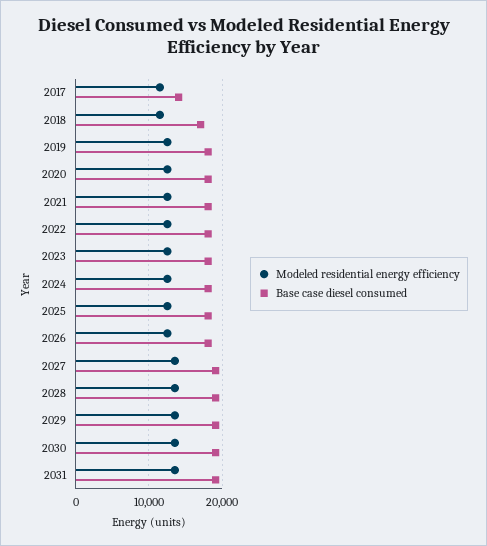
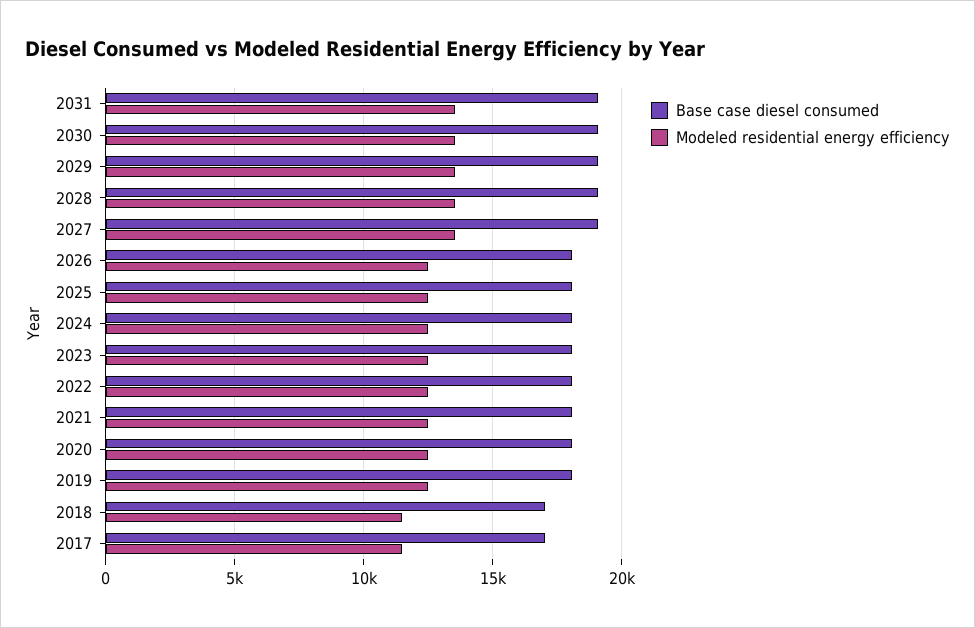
  {
    "Modeled residential energy efficiency": {
      "2017": 11500,
      "2018": 11500,
      "2019": 12500,
      "2020": 12500,
      "2021": 12500,
      "2022": 12500,
      "2023": 12500,
      "2024": 12500,
      "2025": 12500,
      "2026": 12500,
      "2027": 13500,
      "2028": 13500,
      "2029": 13500,
      "2030": 13500,
      "2031": 13500
    },
    "Base case diesel consumed": {
-     "2017": 14000,
+     "2017": 17000,
      "2018": 17000,
      "2019": 18000,
      "2020": 18000,
      "2021": 18000,
      "2022": 18000,
      "2023": 18000,
      "2024": 18000,
      "2025": 18000,
      "2026": 18000,
      "2027": 19000,
      "2028": 19000,
      "2029": 19000,
      "2030": 19000,
      "2031": 19000
    }
  }

